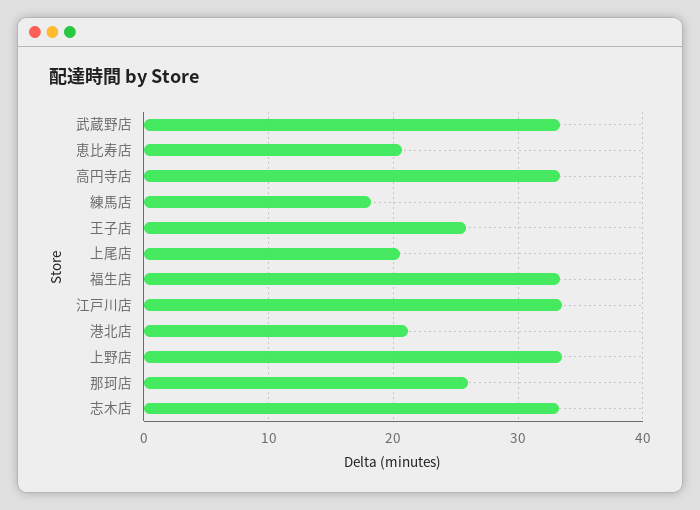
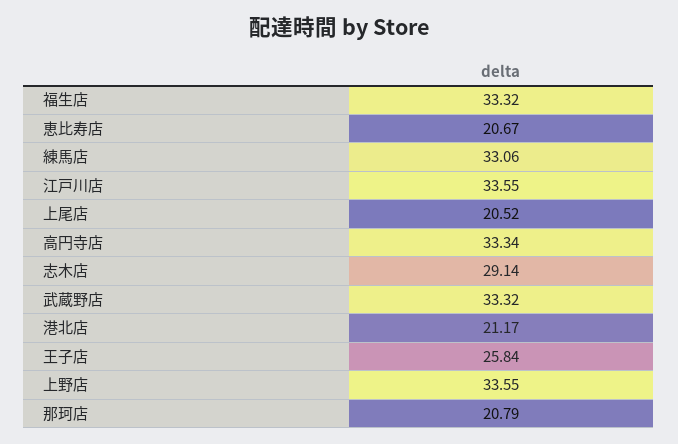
  {
    "武蔵野店": 33.32,
    "恵比寿店": 20.67,
    "高円寺店": 33.34,
-   "練馬店": 18,
+   "練馬店": 33.06,
    "王子店": 25.84,
    "上尾店": 20.52,
    "福生店": 33.32,
    "江戸川店": 33.55,
    "港北店": 21.17,
    "上野店": 33.55,
-   "那珂店": 26,
+   "那珂店": 20.79,
-   "志木店": 33
+   "志木店": 29.14
  }

